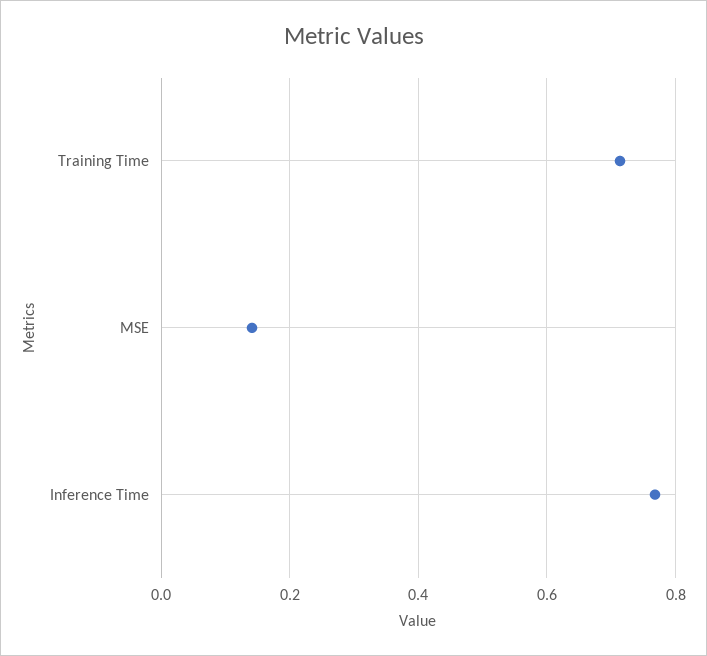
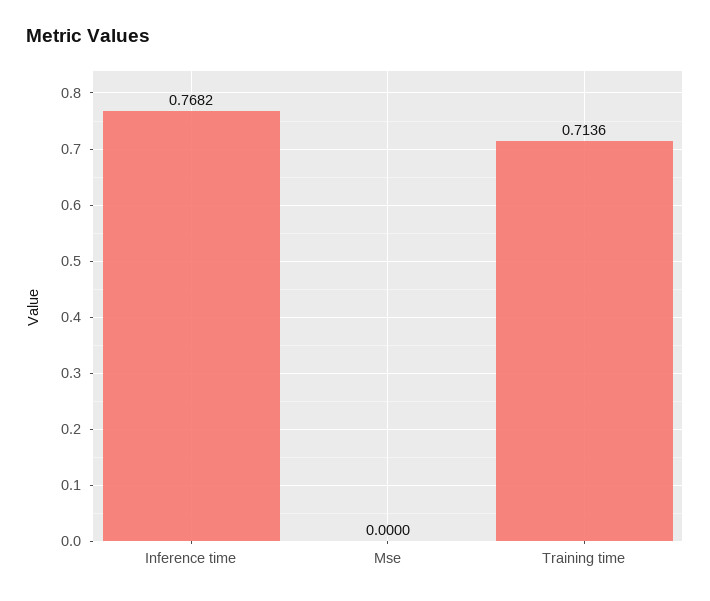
  {
    "Training Time": 0.7136,
-   "MSE": 0.14,
+   "MSE": 0,
    "Inference Time": 0.7682
  }

